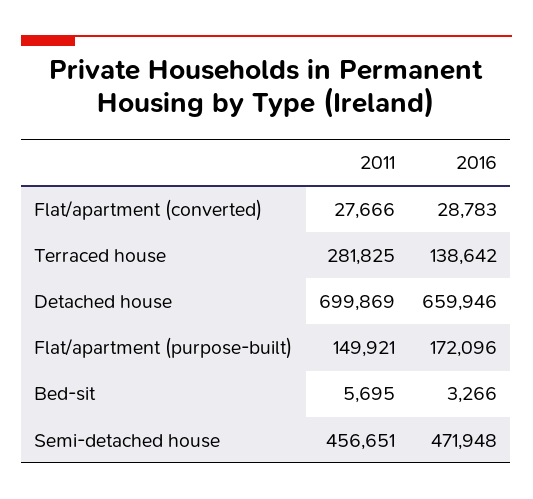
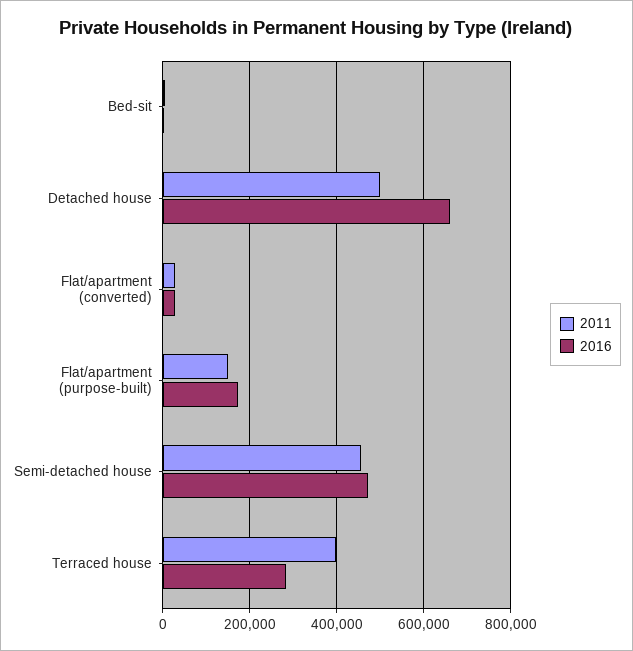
  {
    "2011": {
      "Flat/apartment (converted)": 27666,
-     "Terraced house": 281825,
+     "Terraced house": 400000,
-     "Detached house": 699869,
+     "Detached house": 500000,
      "Flat/apartment (purpose-built)": 149921,
      "Bed-sit": 5695,
      "Semi-detached house": 456651
    },
    "2016": {
      "Flat/apartment (converted)": 28783,
-     "Terraced house": 138642,
+     "Terraced house": 280000,
      "Detached house": 659946,
      "Flat/apartment (purpose-built)": 172096,
      "Bed-sit": 3266,
      "Semi-detached house": 471948
    }
  }

